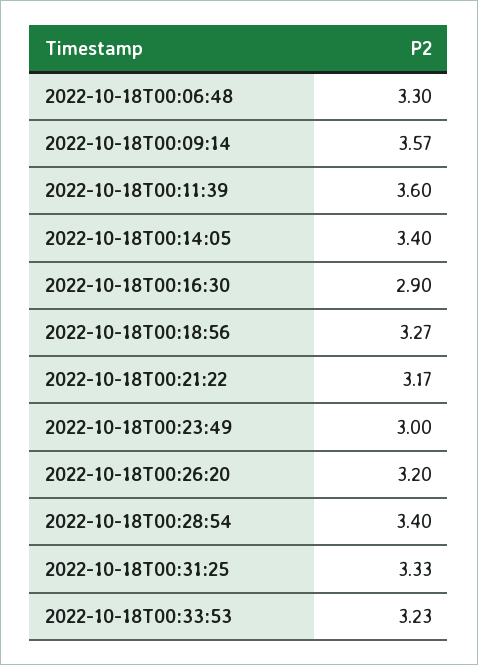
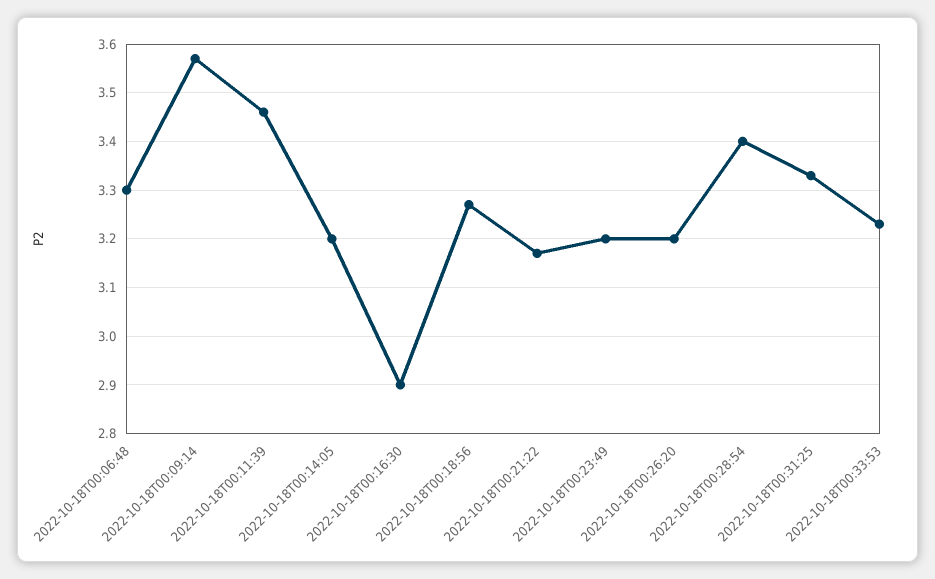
  {
    "2022-10-18T00:06:48": 3.3,
    "2022-10-18T00:09:14": 3.57,
-   "2022-10-18T00:11:39": 3.6,
+   "2022-10-18T00:11:39": 3.45,
-   "2022-10-18T00:14:05": 3.4,
+   "2022-10-18T00:14:05": 3.2,
    "2022-10-18T00:16:30": 2.9,
    "2022-10-18T00:18:56": 3.27,
    "2022-10-18T00:21:22": 3.17,
-   "2022-10-18T00:23:49": 3,
+   "2022-10-18T00:23:49": 3.2,
    "2022-10-18T00:26:20": 3.2,
    "2022-10-18T00:28:54": 3.4,
    "2022-10-18T00:31:25": 3.33,
    "2022-10-18T00:33:53": 3.23
  }

